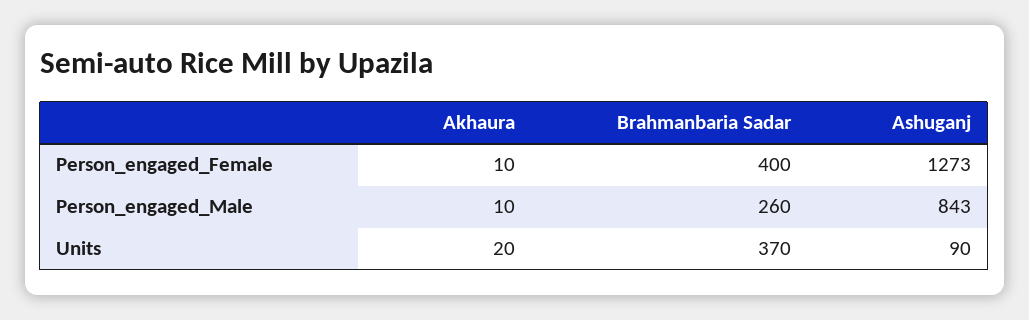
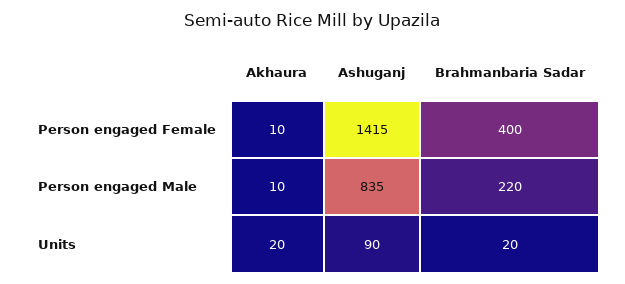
  {
    "Akhaura": {
      "Person_engaged_Female": 10,
      "Person_engaged_Male": 10,
      "Units": 20
    },
    "Brahmanbaria Sadar": {
      "Person_engaged_Female": 400,
-     "Person_engaged_Male": 260,
+     "Person_engaged_Male": 220,
-     "Units": 370
+     "Units": 20
    },
    "Ashuganj": {
-     "Person_engaged_Female": 1273,
+     "Person_engaged_Female": 1415,
-     "Person_engaged_Male": 843,
+     "Person_engaged_Male": 835,
      "Units": 90
    }
  }

